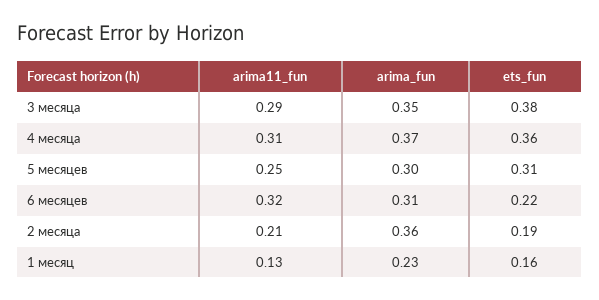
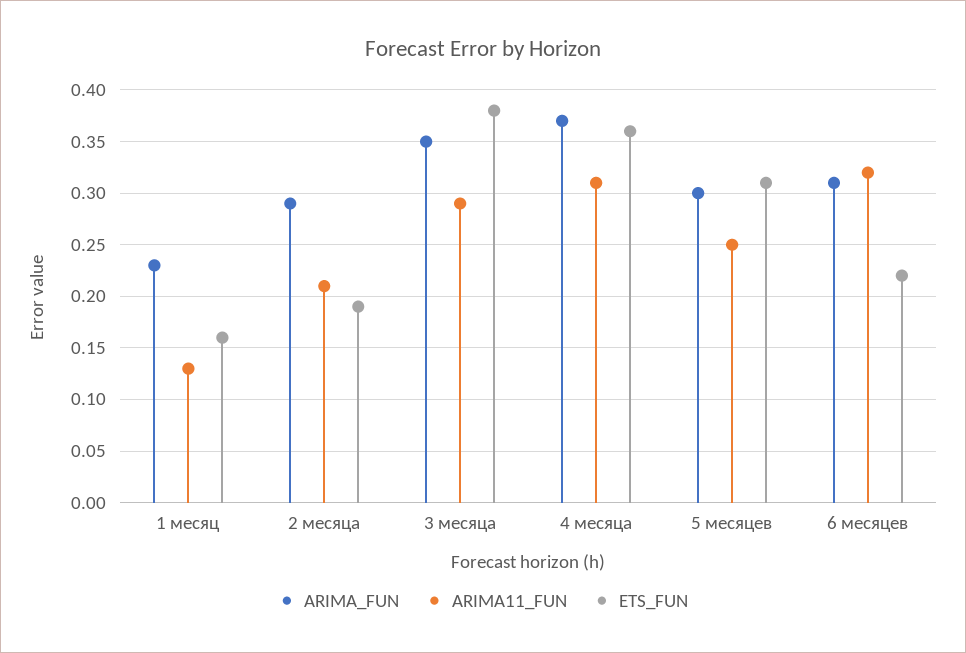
  {
    "arima11_fun": {
      "3 месяца": 0.29,
      "4 месяца": 0.31,
      "5 месяцев": 0.25,
      "6 месяцев": 0.32,
      "2 месяца": 0.21,
      "1 месяц": 0.13
    },
    "arima_fun": {
      "3 месяца": 0.35,
      "4 месяца": 0.37,
      "5 месяцев": 0.3,
      "6 месяцев": 0.31,
-     "2 месяца": 0.36,
+     "2 месяца": 0.29,
      "1 месяц": 0.23
    },
    "ets_fun": {
      "3 месяца": 0.38,
      "4 месяца": 0.36,
      "5 месяцев": 0.31,
      "6 месяцев": 0.22,
      "2 месяца": 0.19,
      "1 месяц": 0.16
    }
  }

